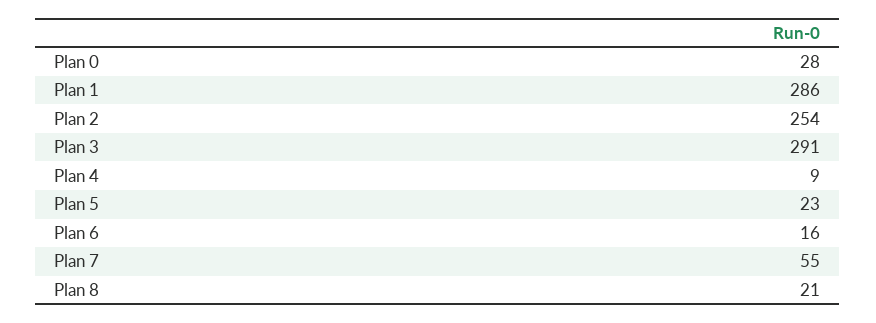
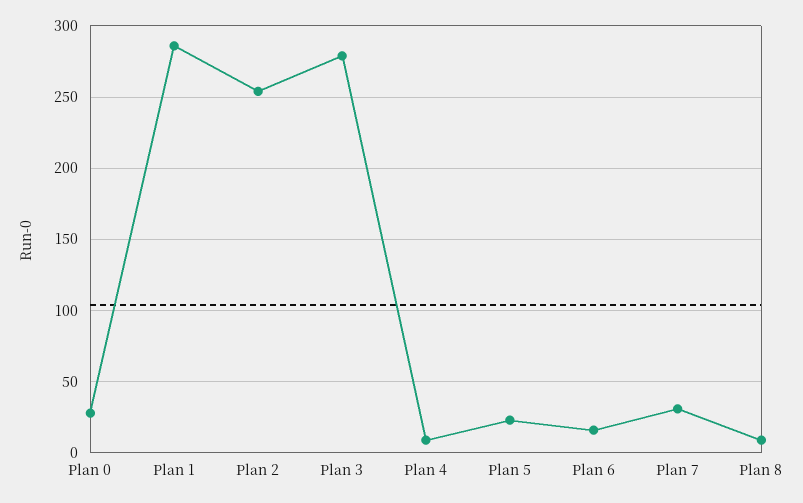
  {
    "Plan 0": 28,
    "Plan 1": 286,
    "Plan 2": 254,
-   "Plan 3": 291,
+   "Plan 3": 280,
    "Plan 4": 9,
    "Plan 5": 23,
    "Plan 6": 16,
-   "Plan 7": 55,
+   "Plan 7": 30,
-   "Plan 8": 21
+   "Plan 8": 10
  }

